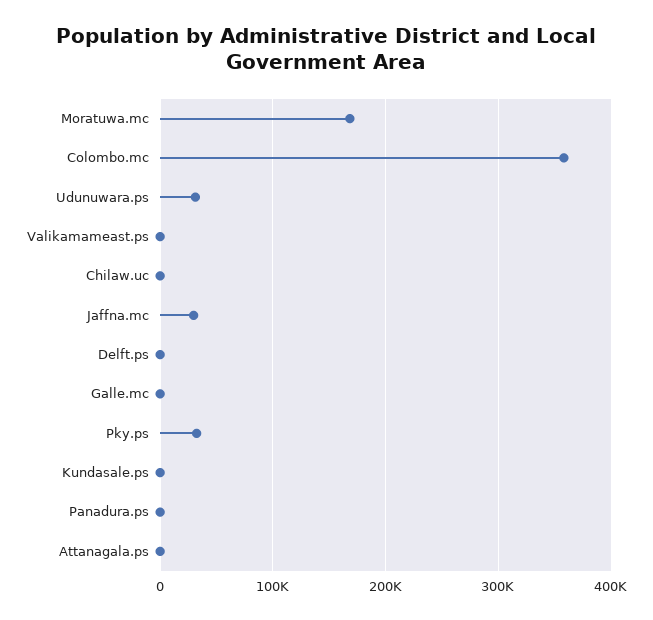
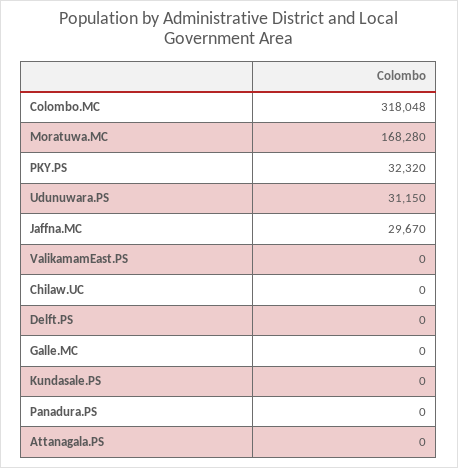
  {
    "Moratuwa.mc": 168280,
-   "Colombo.mc": 360000,
+   "Colombo.mc": 318048,
    "Udunuwara.ps": 31150,
    "Valikamameast.ps": 0,
    "Chilaw.uc": 0,
    "Jaffna.mc": 29670,
    "Delft.ps": 0,
    "Galle.mc": 0,
    "Pky.ps": 32320,
    "Kundasale.ps": 0,
    "Panadura.ps": 0,
    "Attanagala.ps": 0
  }

